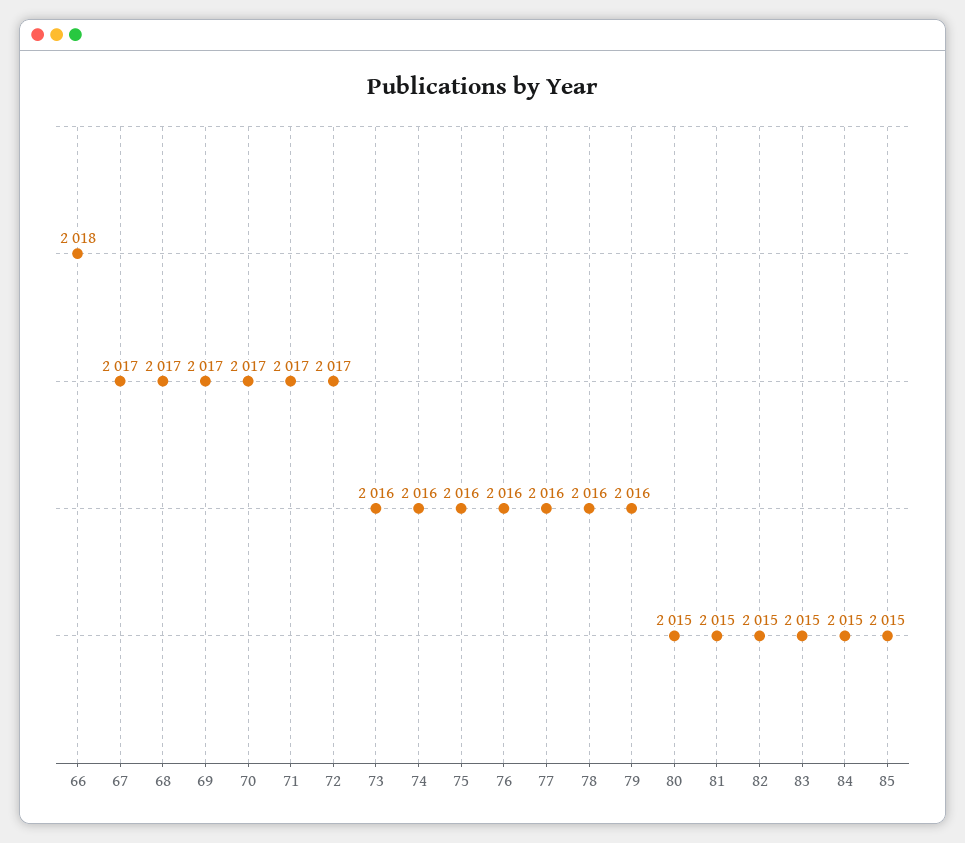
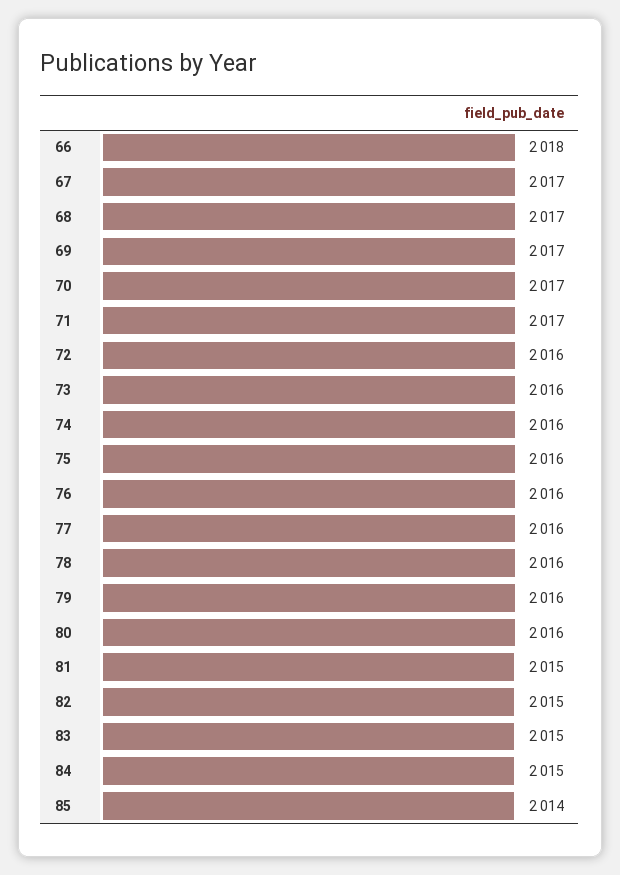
  {
    "66": 2018,
    "67": 2017,
    "68": 2017,
    "69": 2017,
    "70": 2017,
    "71": 2017,
-   "72": 2017,
+   "72": 2016,
    "73": 2016,
    "74": 2016,
    "75": 2016,
    "76": 2016,
    "77": 2016,
    "78": 2016,
    "79": 2016,
-   "80": 2015,
+   "80": 2016,
    "81": 2015,
    "82": 2015,
    "83": 2015,
    "84": 2015,
-   "85": 2015
+   "85": 2014
  }

